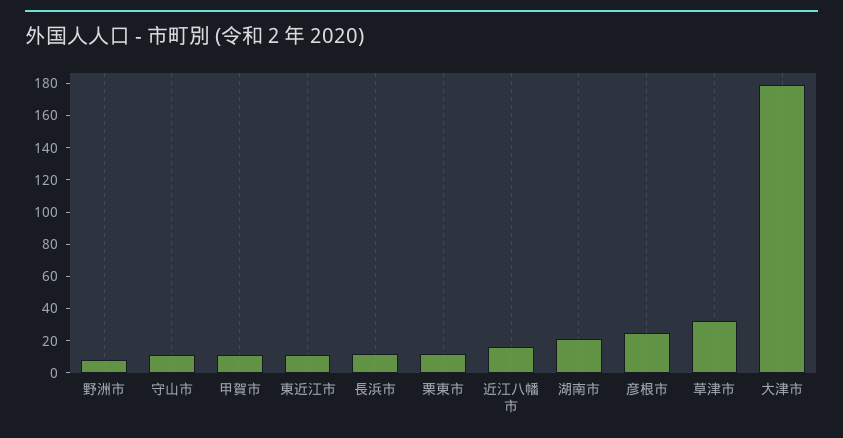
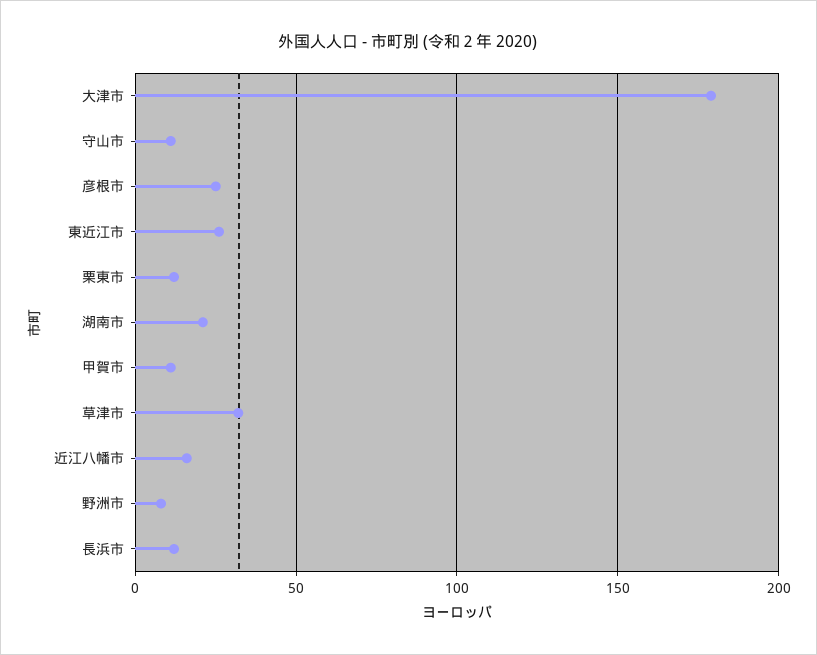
  {
    "野洲市": 10,
    "守山市": 10,
    "甲賀市": 10,
-   "東近江市": 10,
+   "東近江市": 25,
    "長浜市": 10,
    "栗東市": 10,
    "近江八幡市": 15,
    "湖南市": 20,
    "彦根市": 25,
    "草津市": 30,
    "大津市": 180
  }

